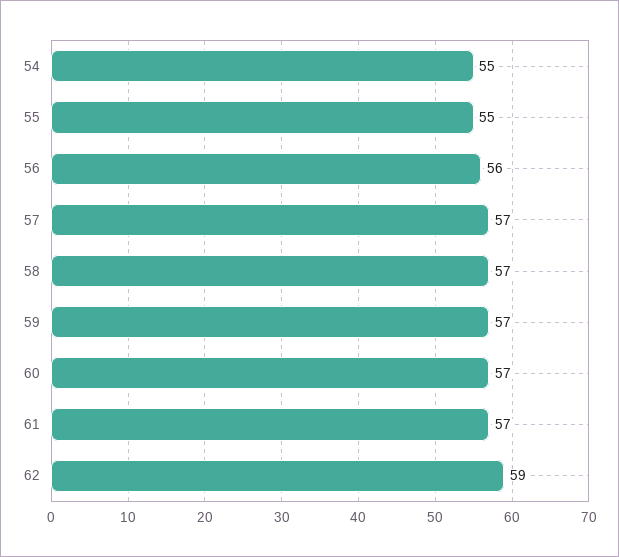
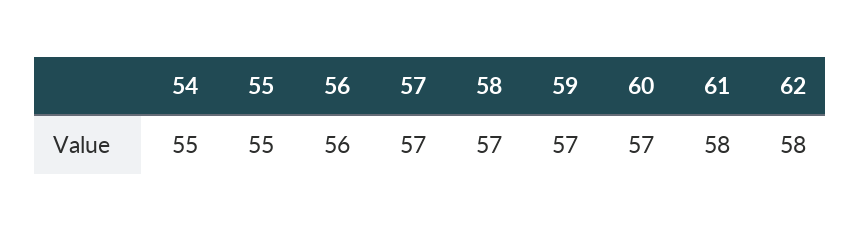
  {
    "54": 55,
    "55": 55,
    "56": 56,
    "57": 57,
    "58": 57,
    "59": 57,
    "60": 57,
-   "61": 57,
+   "61": 58,
-   "62": 59
+   "62": 58
  }

